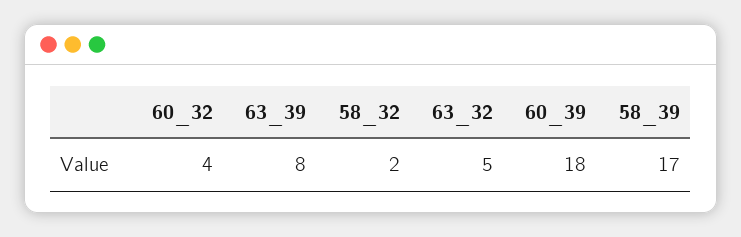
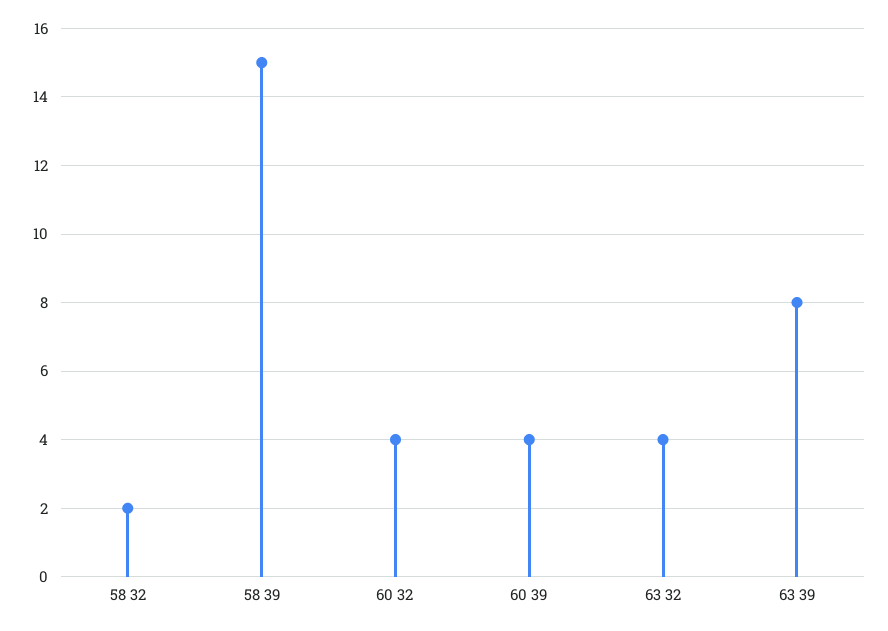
  {
    "60_32": 4,
    "63_39": 8,
    "58_32": 2,
-   "63_32": 5,
+   "63_32": 4,
-   "60_39": 18,
+   "60_39": 4,
-   "58_39": 17
+   "58_39": 15
  }

